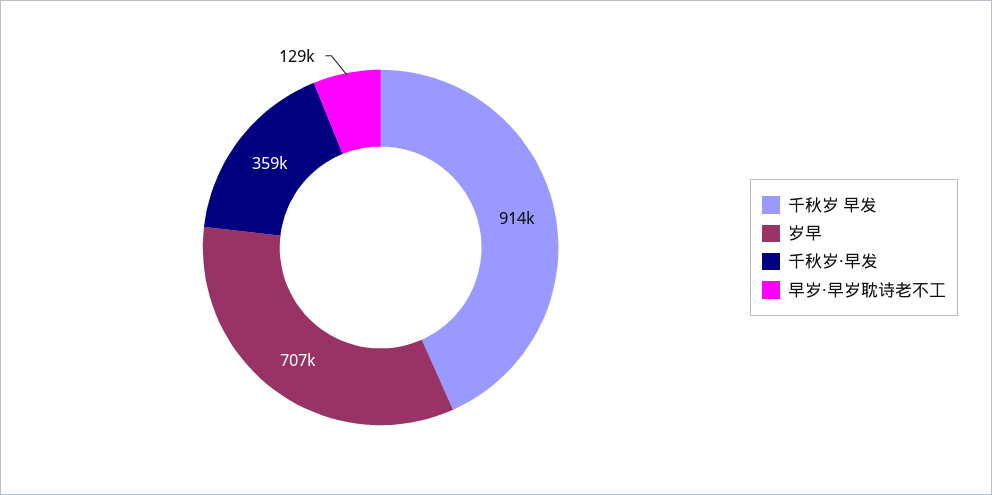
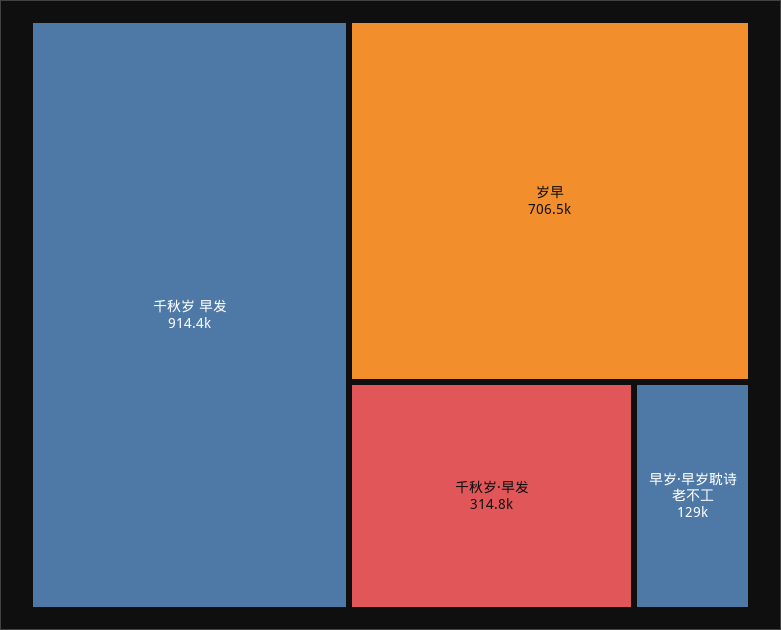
  {
    "千秋岁 早发": 914400,
    "岁早": 706500,
-   "千秋岁·早发": 359000,
+   "千秋岁·早发": 314800,
    "早岁·早岁耽诗老不工": 129000
  }

